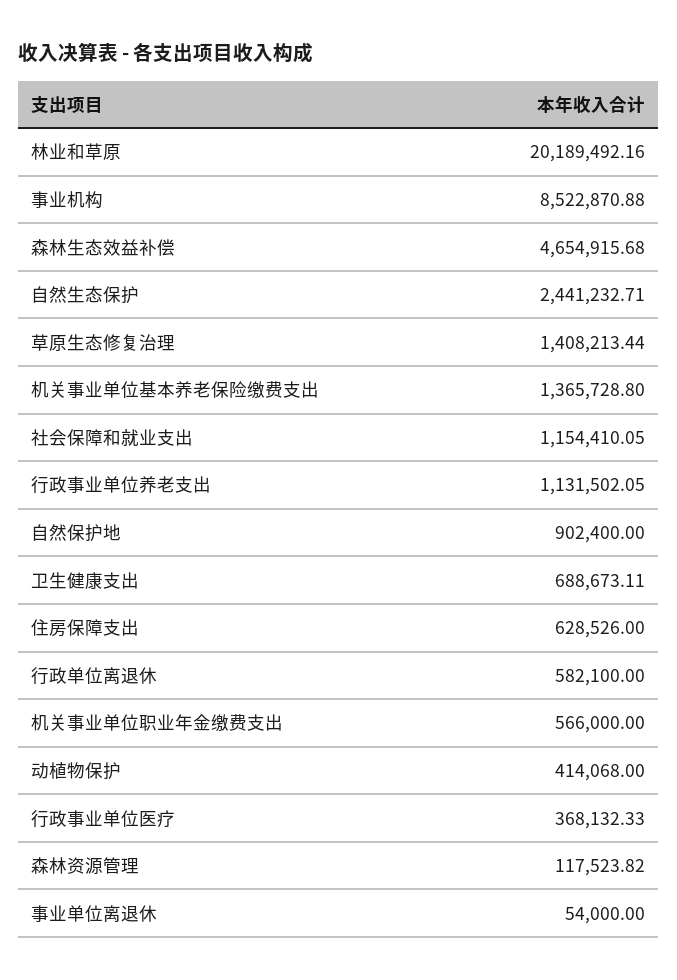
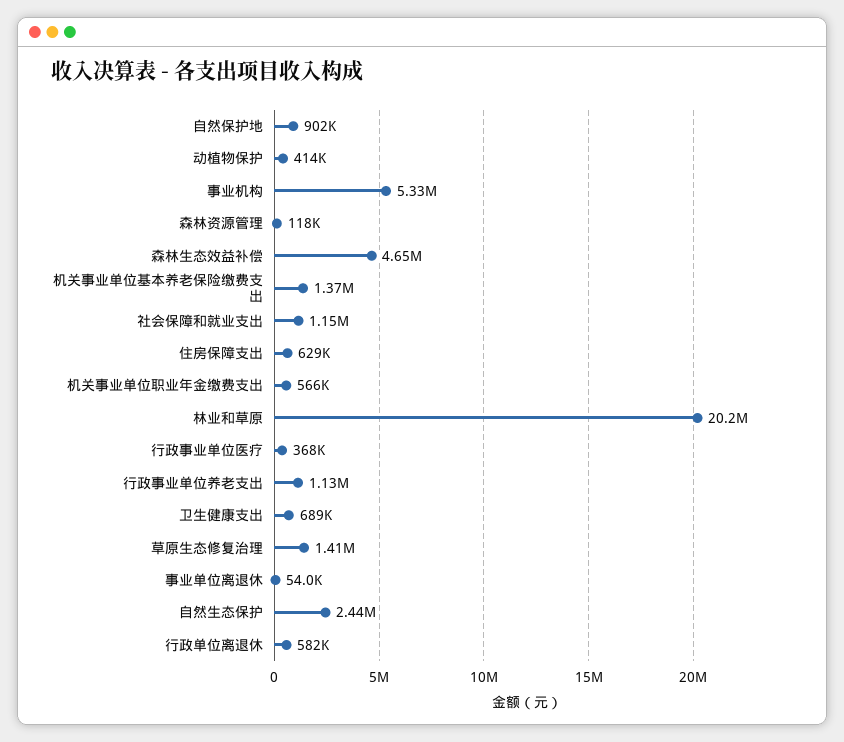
  {
    "林业和草原": 20189492.16,
-   "事业机构": 8522870.88,
+   "事业机构": 5330000,
    "森林生态效益补偿": 4654915.68,
    "自然生态保护": 2441232.71,
    "草原生态修复治理": 1408213.44,
    "机关事业单位基本养老保险缴费支出": 1365728.8,
    "社会保障和就业支出": 1154410.05,
    "行政事业单位养老支出": 1131502.05,
    "自然保护地": 902400,
    "卫生健康支出": 688673.11,
    "住房保障支出": 628526,
    "行政单位离退休": 582100,
    "机关事业单位职业年金缴费支出": 566000,
    "动植物保护": 414068,
    "行政事业单位医疗": 368132.33,
    "森林资源管理": 117523.82,
    "事业单位离退休": 54000
  }

